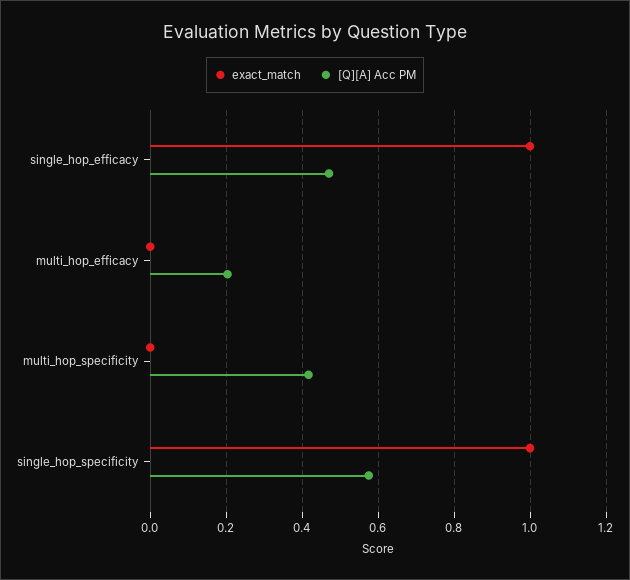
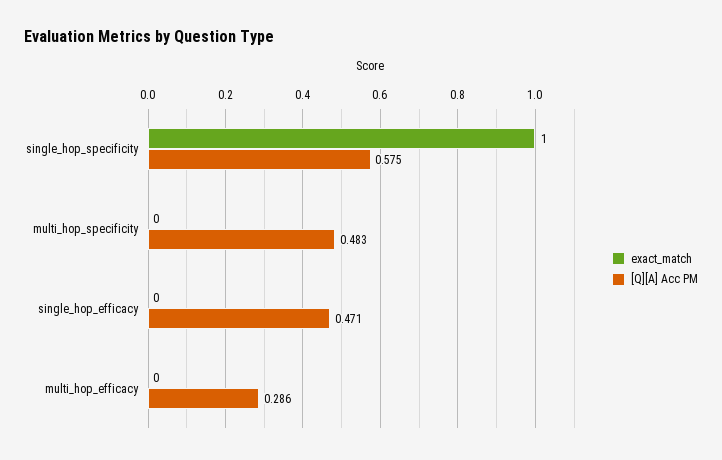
  {
    "exact_match": {
-     "single_hop_efficacy": 1,
+     "single_hop_efficacy": 0,
      "multi_hop_efficacy": 0,
      "multi_hop_specificity": 0,
      "single_hop_specificity": 1
    },
    "[Q][A] Acc PM": {
      "single_hop_efficacy": 0.471,
-     "multi_hop_efficacy": 0.2,
+     "multi_hop_efficacy": 0.286,
-     "multi_hop_specificity": 0.42,
+     "multi_hop_specificity": 0.483,
      "single_hop_specificity": 0.575
    }
  }

